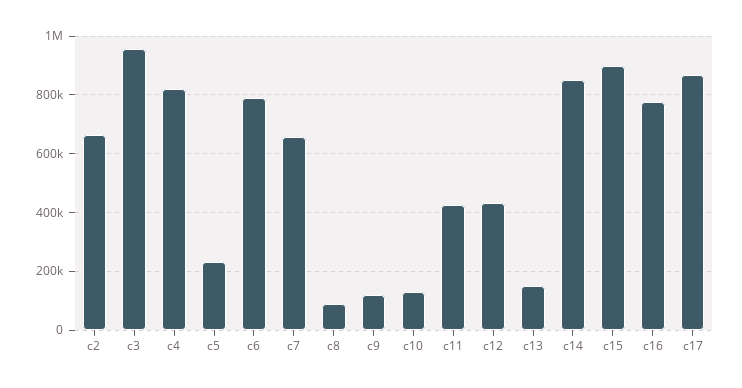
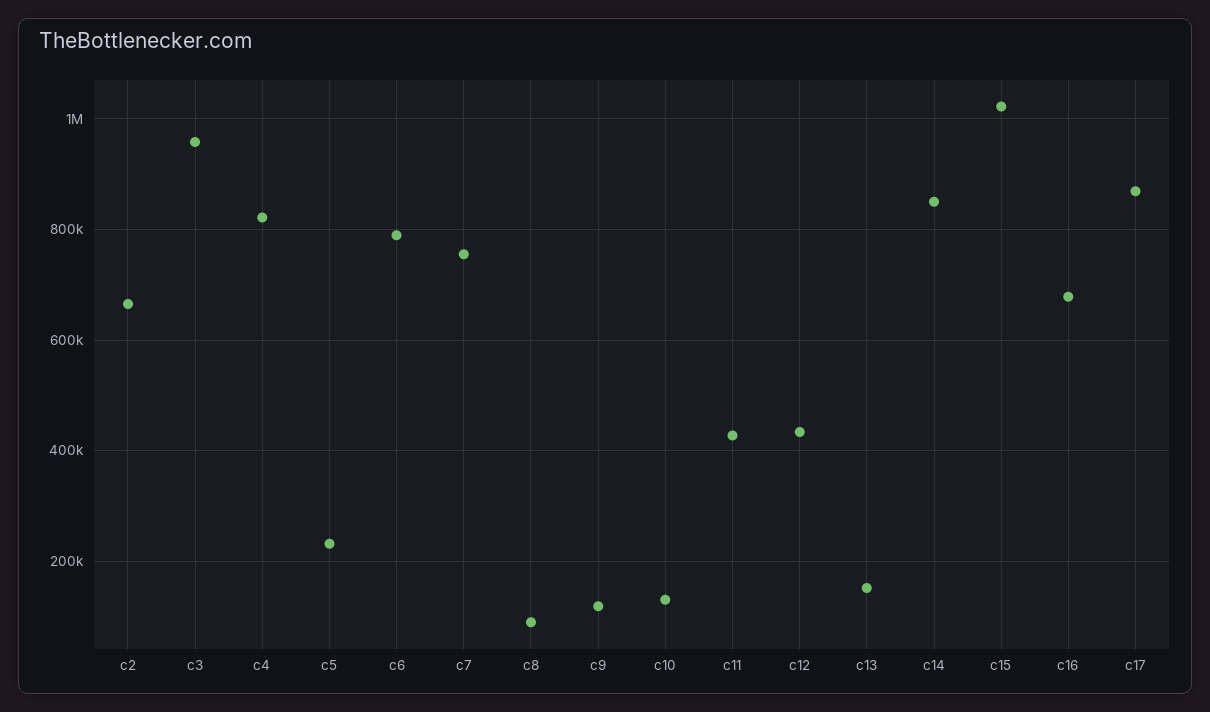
  {
    "c2": 660000,
    "c3": 960000,
    "c4": 820000,
    "c5": 240000,
    "c6": 780000,
-   "c7": 650000,
+   "c7": 760000,
    "c8": 80000,
    "c9": 120000,
    "c10": 140000,
    "c11": 420000,
    "c12": 440000,
    "c13": 160000,
    "c14": 860000,
-   "c15": 900000,
+   "c15": 1020000,
-   "c16": 775000,
+   "c16": 680000,
    "c17": 860000
  }

